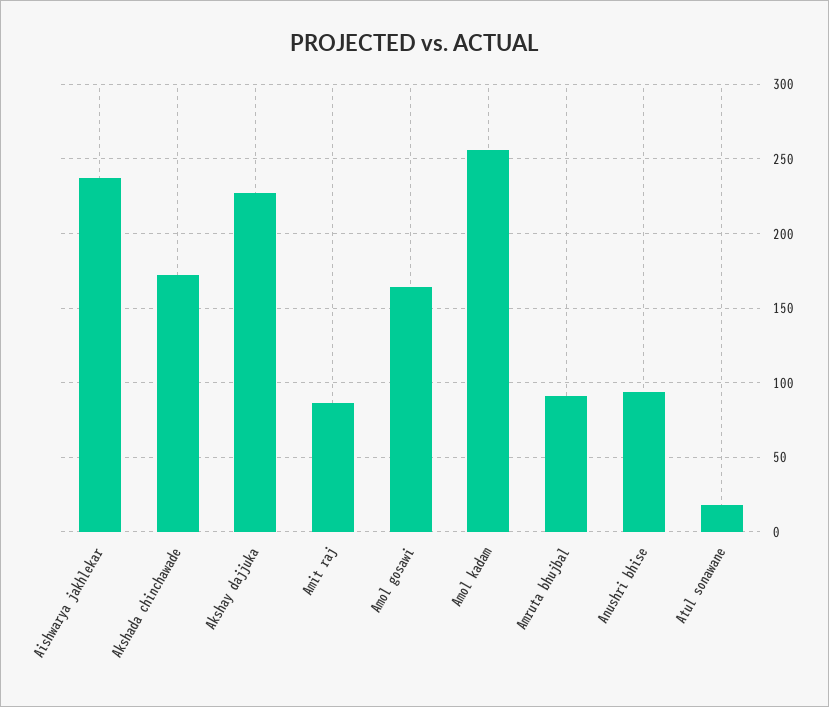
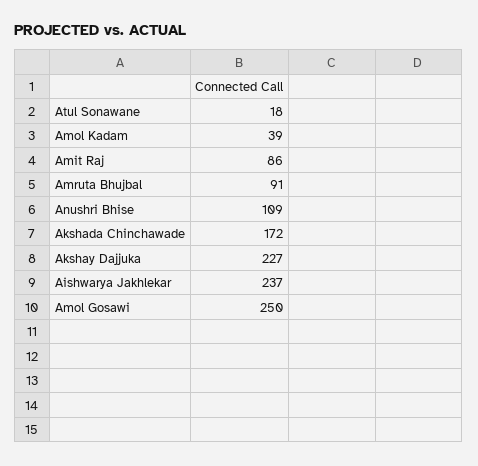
  {
    "Aishwarya jakhlekar": 237,
    "Akshada chinchawade": 172,
    "Akshay dajjuka": 227,
    "Amit raj": 86,
-   "Amol gosawi": 165,
+   "Amol gosawi": 250,
-   "Amol kadam": 255,
+   "Amol kadam": 39,
    "Amruta bhujbal": 91,
-   "Anushri bhise": 95,
+   "Anushri bhise": 109,
    "Atul sonawane": 18
  }

